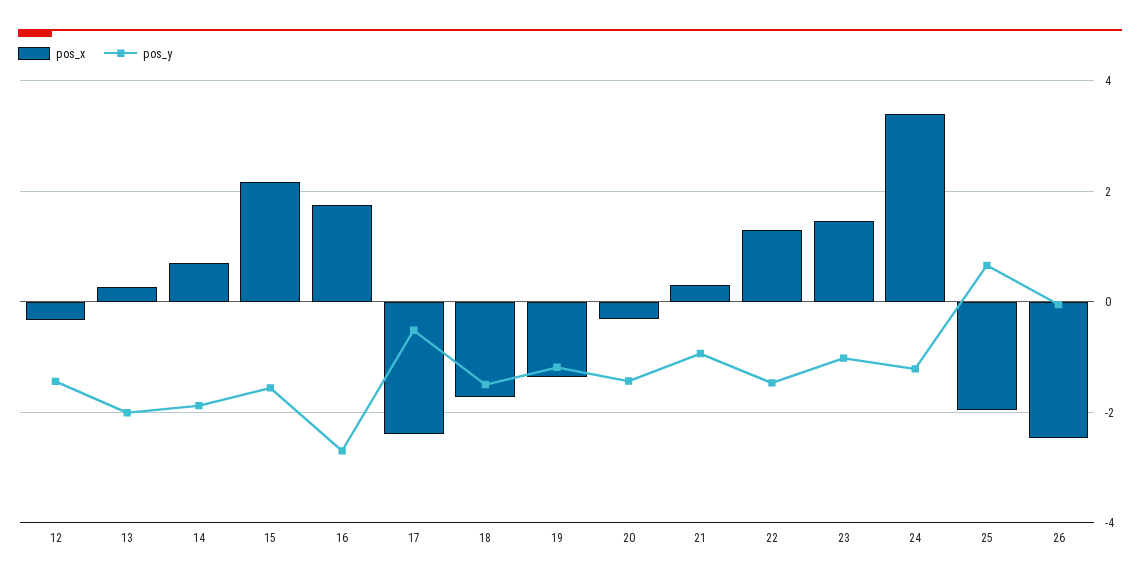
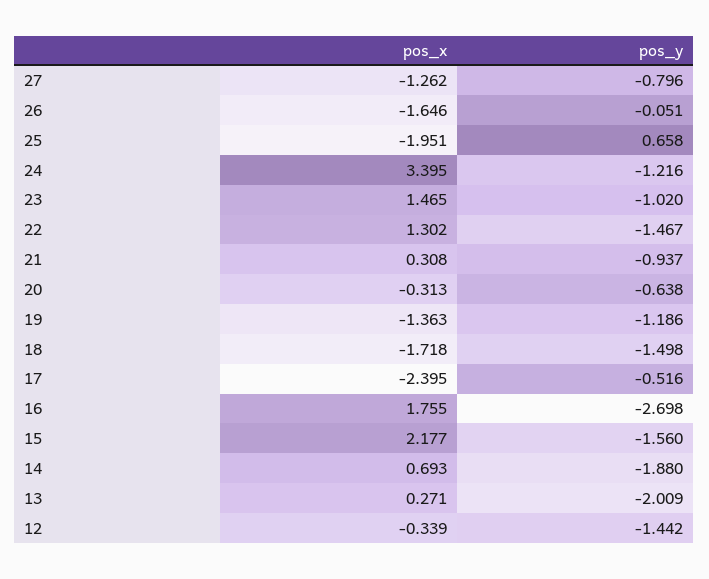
  {
    "pos_x": {
      "12": -0.339,
      "13": 0.271,
      "14": 0.693,
      "15": 2.177,
      "16": 1.755,
      "17": -2.395,
      "18": -1.718,
      "19": -1.363,
      "20": -0.313,
      "21": 0.308,
      "22": 1.302,
      "23": 1.465,
      "24": 3.395,
      "25": -1.951,
-     "26": -2.4
+     "26": -1.646,
+     "27": -1.262
    },
    "pos_y": {
      "12": -1.442,
      "13": -2.009,
      "14": -1.88,
      "15": -1.56,
      "16": -2.698,
      "17": -0.516,
      "18": -1.498,
      "19": -1.186,
-     "20": -1.4,
+     "20": -0.638,
      "21": -0.937,
      "22": -1.467,
      "23": -1.02,
      "24": -1.216,
      "25": 0.658,
-     "26": -0.051
+     "26": -0.051,
+     "27": -0.796
    }
  }

